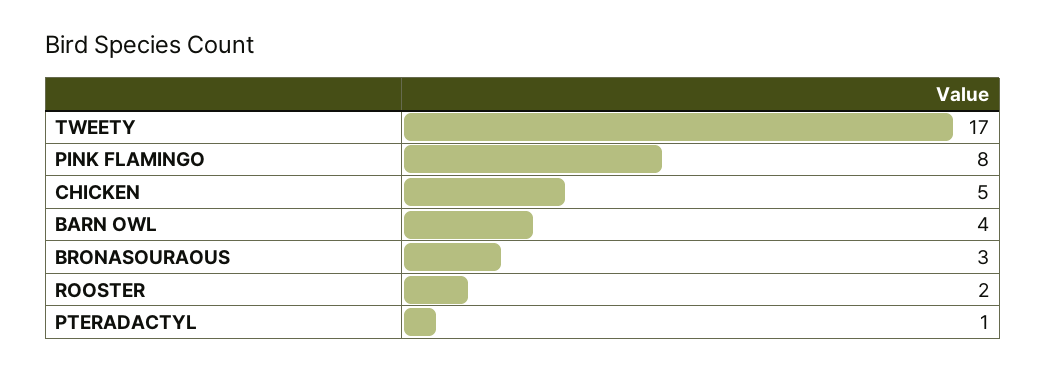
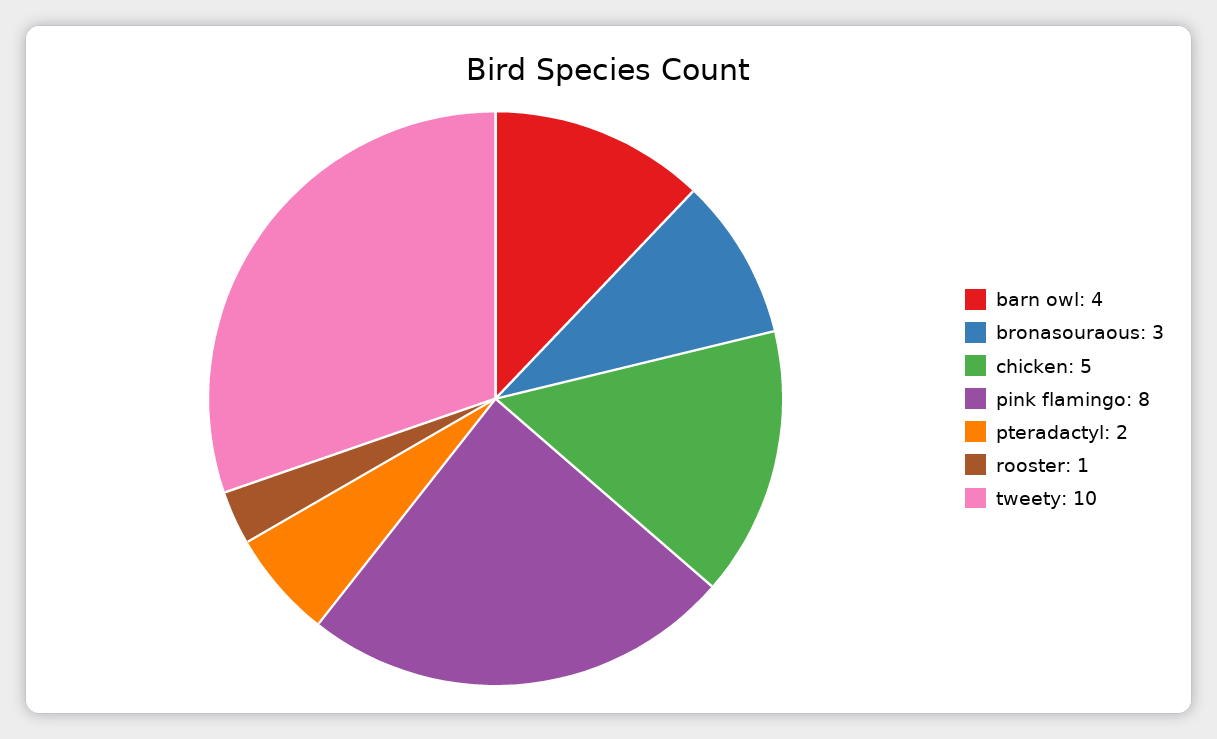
  {
-   "TWEETY": 17,
+   "TWEETY": 10,
    "PINK FLAMINGO": 8,
    "CHICKEN": 5,
    "BARN OWL": 4,
    "BRONASOURAOUS": 3,
-   "ROOSTER": 2,
+   "ROOSTER": 1,
-   "PTERADACTYL": 1
+   "PTERADACTYL": 2
  }

